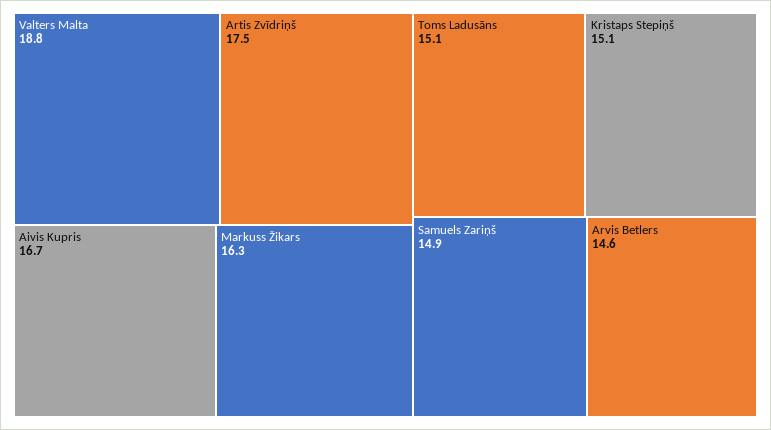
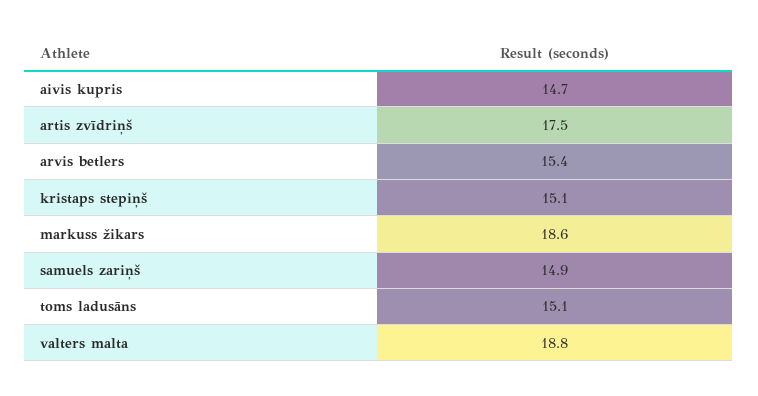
  {
    "Valters Malta": 18.8,
    "Artis Zvīdriņš": 17.5,
-   "Aivis Kupris": 16.7,
+   "Aivis Kupris": 14.7,
-   "Markuss Žikars": 16.3,
+   "Markuss Žikars": 18.6,
    "Toms Ladusāns": 15.1,
    "Kristaps Stepiņš": 15.1,
    "Samuels Zariņš": 14.9,
-   "Arvis Betlers": 14.6
+   "Arvis Betlers": 15.4
  }

